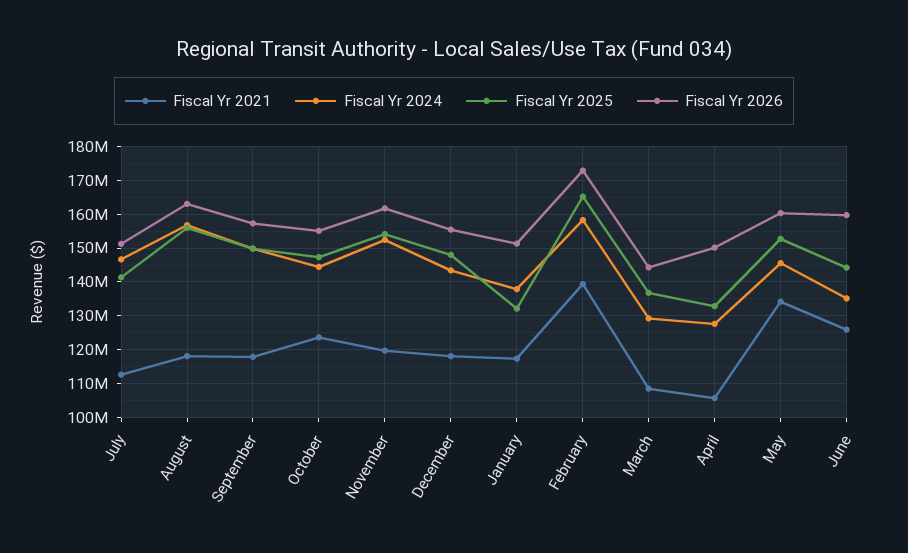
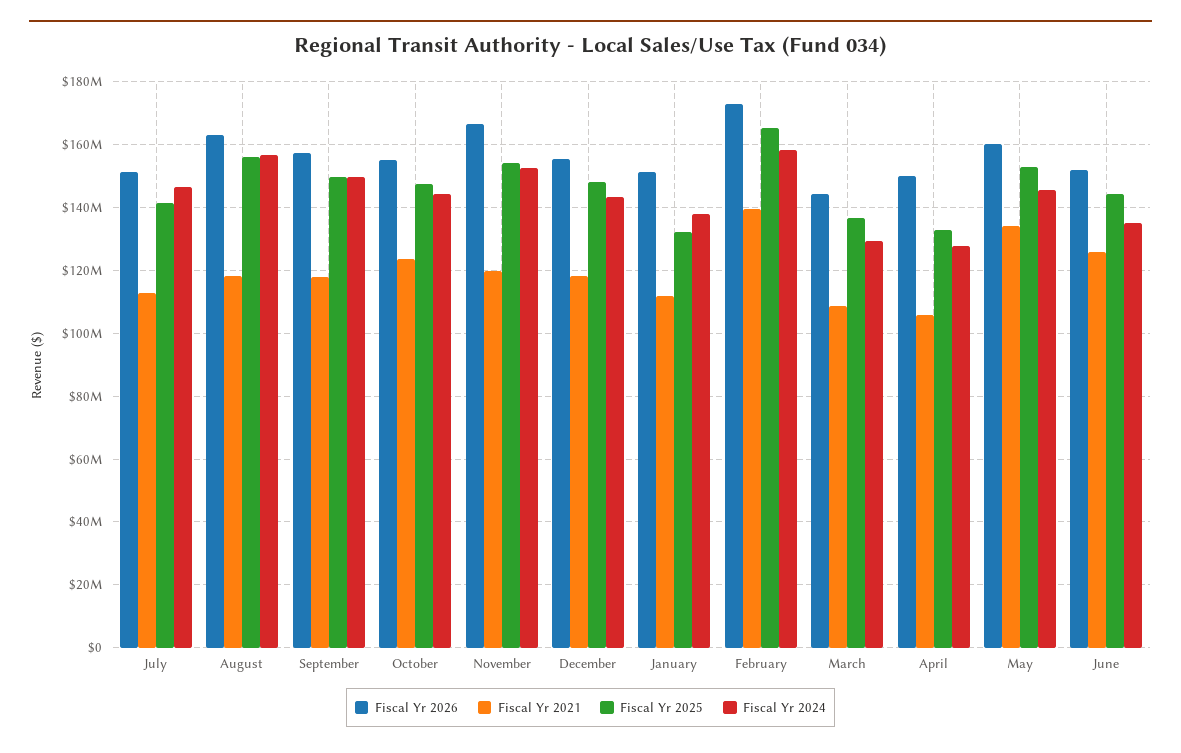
  {
    "Fiscal Yr 2021": {
      "July": 112000000,
      "August": 118000000,
      "September": 118000000,
      "October": 124000000,
      "November": 120000000,
      "December": 118000000,
-     "January": 118000000,
+     "January": 112000000,
      "February": 140000000,
      "March": 108000000,
      "April": 106000000,
      "May": 134000000,
      "June": 126000000
    },
    "Fiscal Yr 2024": {
      "July": 146000000,
      "August": 156000000,
      "September": 150000000,
      "October": 144000000,
      "November": 152000000,
      "December": 144000000,
      "January": 138000000,
      "February": 158000000,
      "March": 130000000,
      "April": 128000000,
      "May": 146000000,
      "June": 136000000
    },
    "Fiscal Yr 2025": {
      "July": 142000000,
      "August": 156000000,
      "September": 150000000,
      "October": 148000000,
      "November": 154000000,
      "December": 148000000,
      "January": 132000000,
      "February": 166000000,
      "March": 136000000,
      "April": 132000000,
      "May": 152000000,
      "June": 144000000
    },
    "Fiscal Yr 2026": {
      "July": 152000000,
      "August": 164000000,
      "September": 158000000,
      "October": 156000000,
-     "November": 162000000,
+     "November": 166000000,
      "December": 156000000,
      "January": 152000000,
      "February": 172000000,
      "March": 144000000,
      "April": 150000000,
      "May": 160000000,
-     "June": 160000000
+     "June": 152000000
    }
  }

